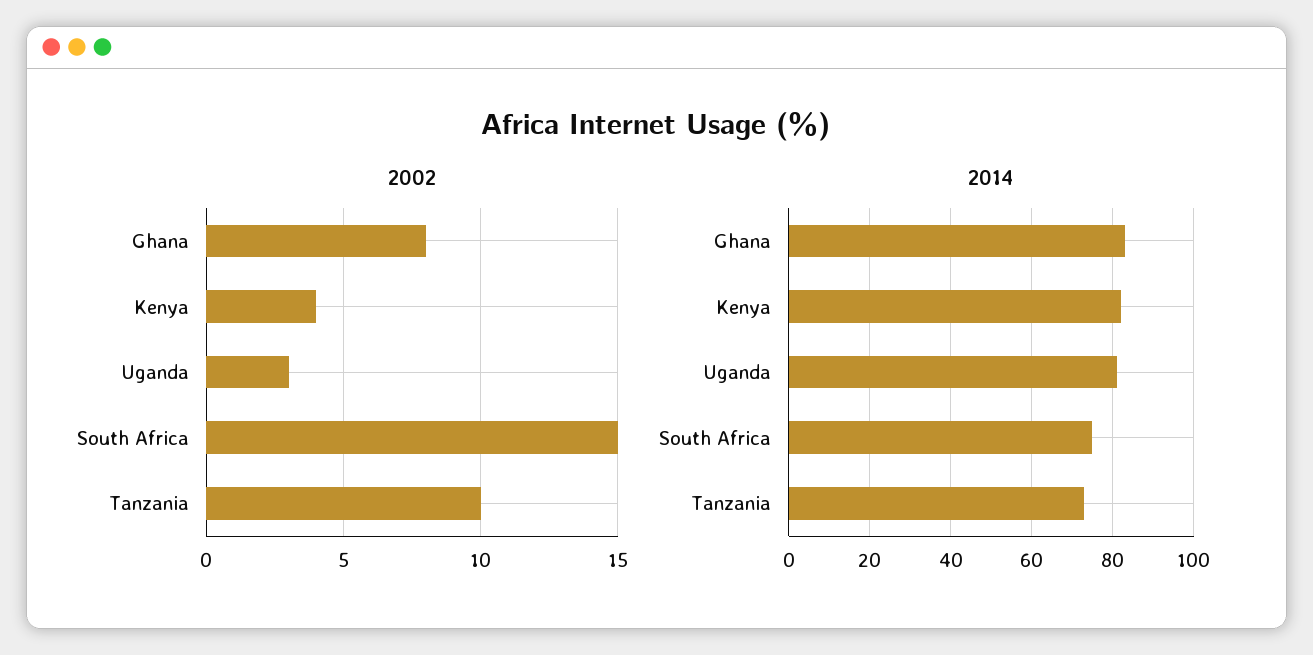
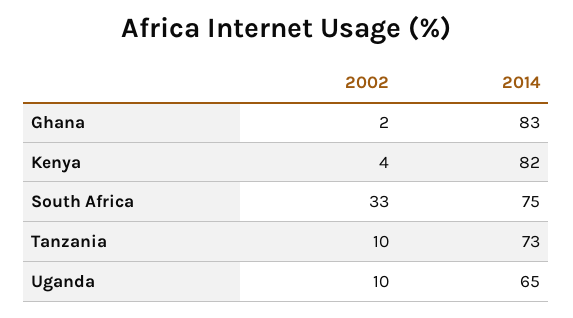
  {
    "2002": {
-     "Ghana": 8,
+     "Ghana": 2,
      "Kenya": 4,
-     "Uganda": 3,
+     "Uganda": 10,
-     "South Africa": 15,
+     "South Africa": 33,
      "Tanzania": 10
    },
    "2014": {
      "Ghana": 83,
      "Kenya": 82,
-     "Uganda": 80,
+     "Uganda": 65,
      "South Africa": 75,
      "Tanzania": 73
    }
  }

